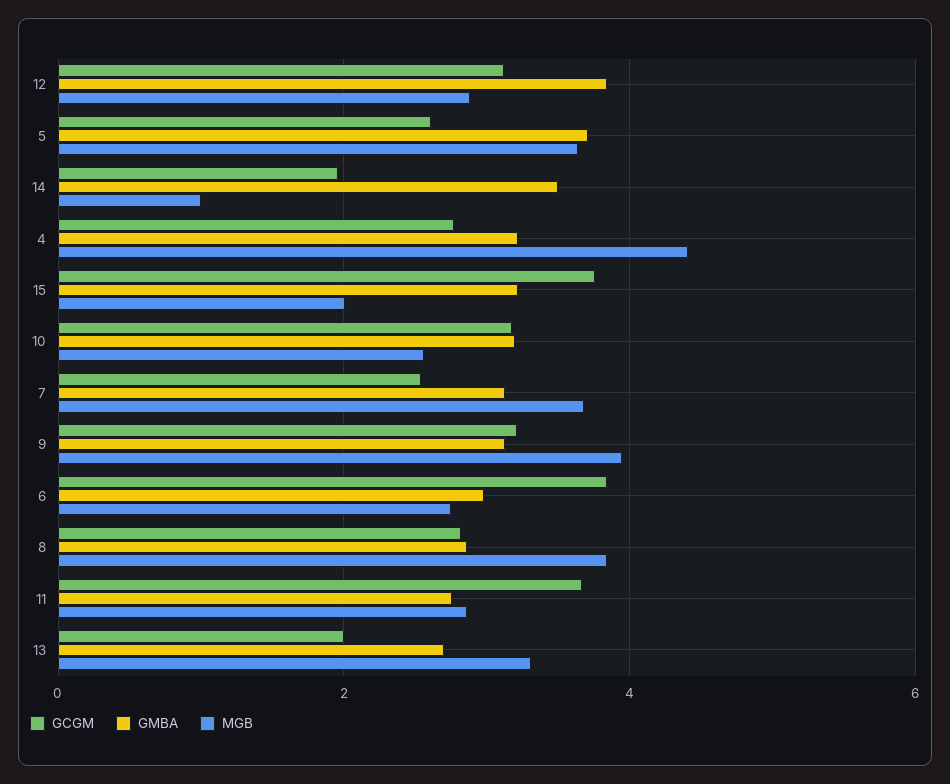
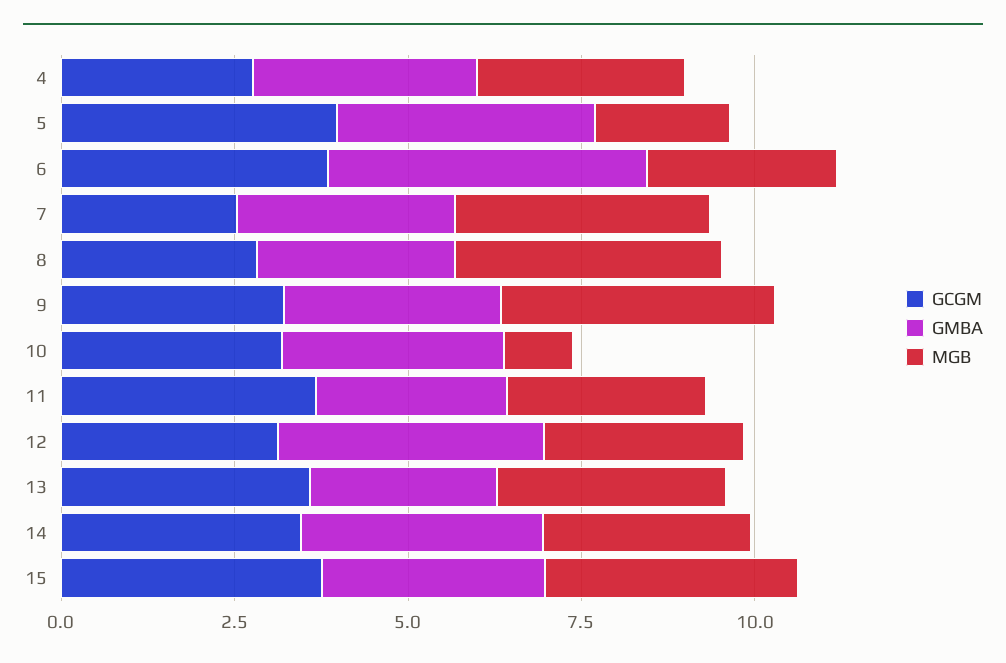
  {
    "GCGM": {
      "12": 3.2,
-     "5": 2.6,
+     "5": 4,
-     "14": 2,
+     "14": 3.5,
      "4": 2.8,
      "15": 3.8,
      "10": 3.2,
      "7": 2.6,
      "9": 3.2,
      "6": 3.8,
      "8": 2.8,
      "11": 3.6,
-     "13": 2
+     "13": 3.5
    },
    "GMBA": {
      "12": 3.8,
      "5": 3.8,
      "14": 3.6,
      "4": 3.2,
      "15": 3.2,
      "10": 3.2,
      "7": 3.2,
      "9": 3.2,
-     "6": 3,
+     "6": 4.5,
      "8": 2.8,
      "11": 2.8,
      "13": 2.8
    },
    "MGB": {
      "12": 2.8,
-     "5": 3.6,
+     "5": 2,
-     "14": 1,
+     "14": 3,
-     "4": 4.4,
+     "4": 3,
-     "15": 2,
+     "15": 3.5,
-     "10": 2.6,
+     "10": 1,
      "7": 3.6,
      "9": 4,
      "6": 2.8,
      "8": 3.8,
      "11": 2.8,
      "13": 3.4
    }
  }

